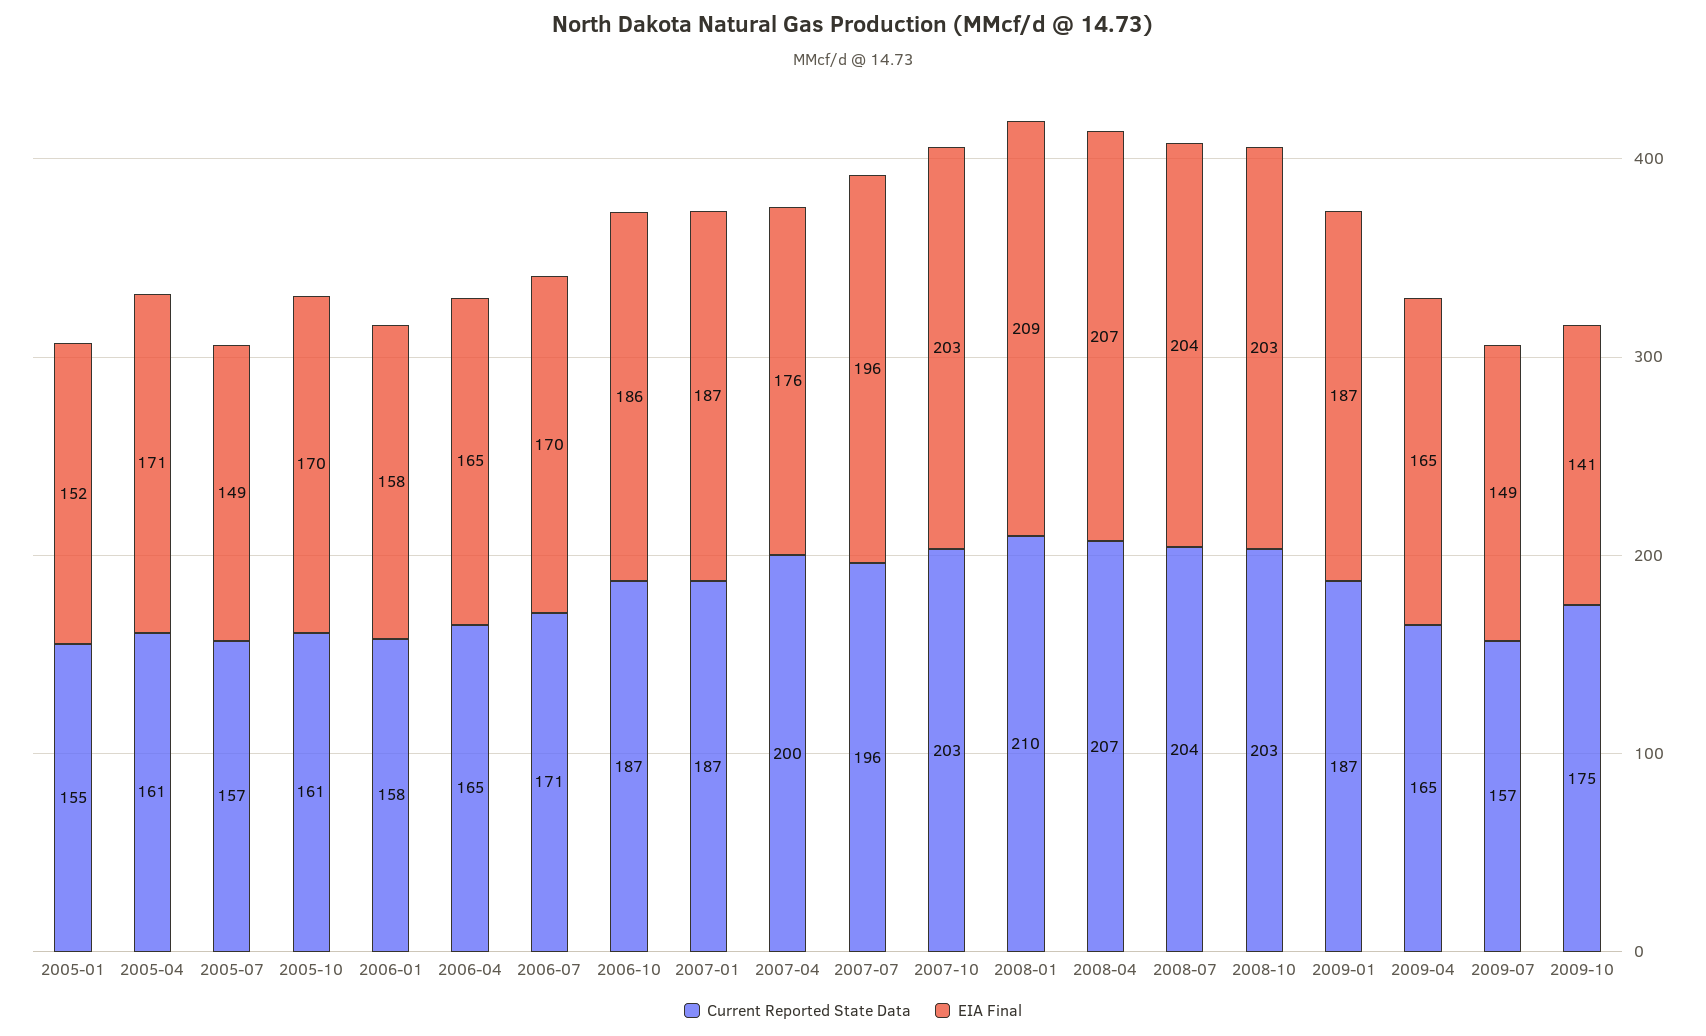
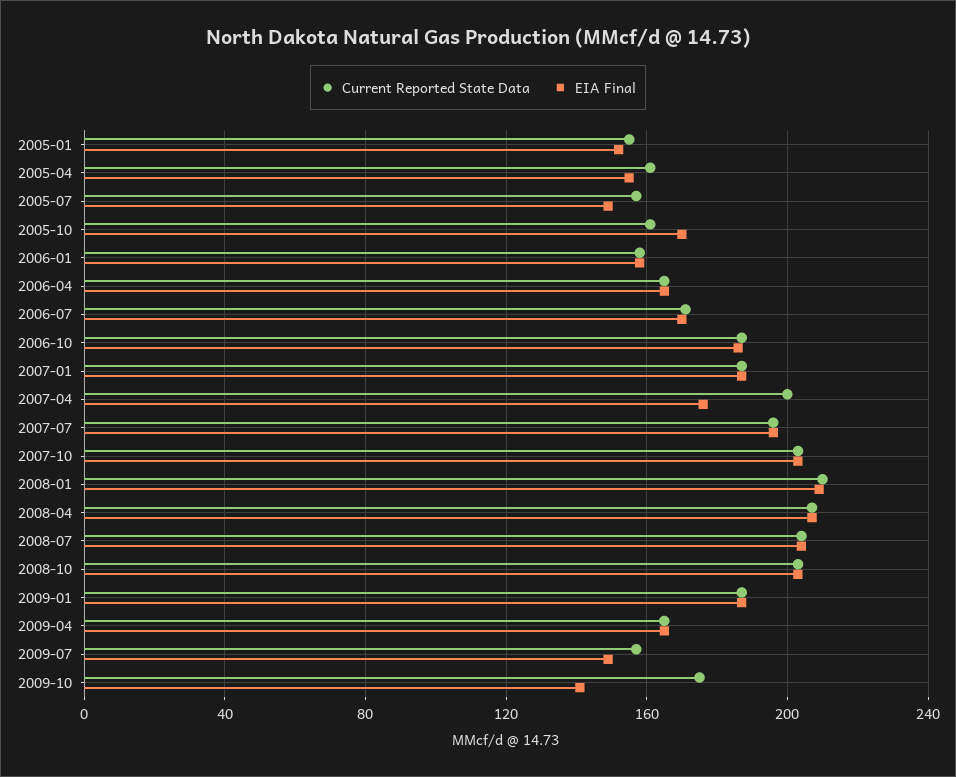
  {
    "Current Reported State Data": {
      "2005-01": 155,
      "2005-04": 161,
      "2005-07": 157,
      "2005-10": 161,
      "2006-01": 158,
      "2006-04": 165,
      "2006-07": 171,
      "2006-10": 187,
      "2007-01": 187,
      "2007-04": 200,
      "2007-07": 196,
      "2007-10": 203,
      "2008-01": 210,
      "2008-04": 207,
      "2008-07": 204,
      "2008-10": 203,
      "2009-01": 187,
      "2009-04": 165,
      "2009-07": 157,
      "2009-10": 175
    },
    "EIA Final": {
      "2005-01": 152,
-     "2005-04": 171,
+     "2005-04": 155,
      "2005-07": 149,
      "2005-10": 170,
      "2006-01": 158,
      "2006-04": 165,
      "2006-07": 170,
      "2006-10": 186,
      "2007-01": 187,
      "2007-04": 176,
      "2007-07": 196,
      "2007-10": 203,
      "2008-01": 209,
      "2008-04": 207,
      "2008-07": 204,
      "2008-10": 203,
      "2009-01": 187,
      "2009-04": 165,
      "2009-07": 149,
      "2009-10": 141
    }
  }

